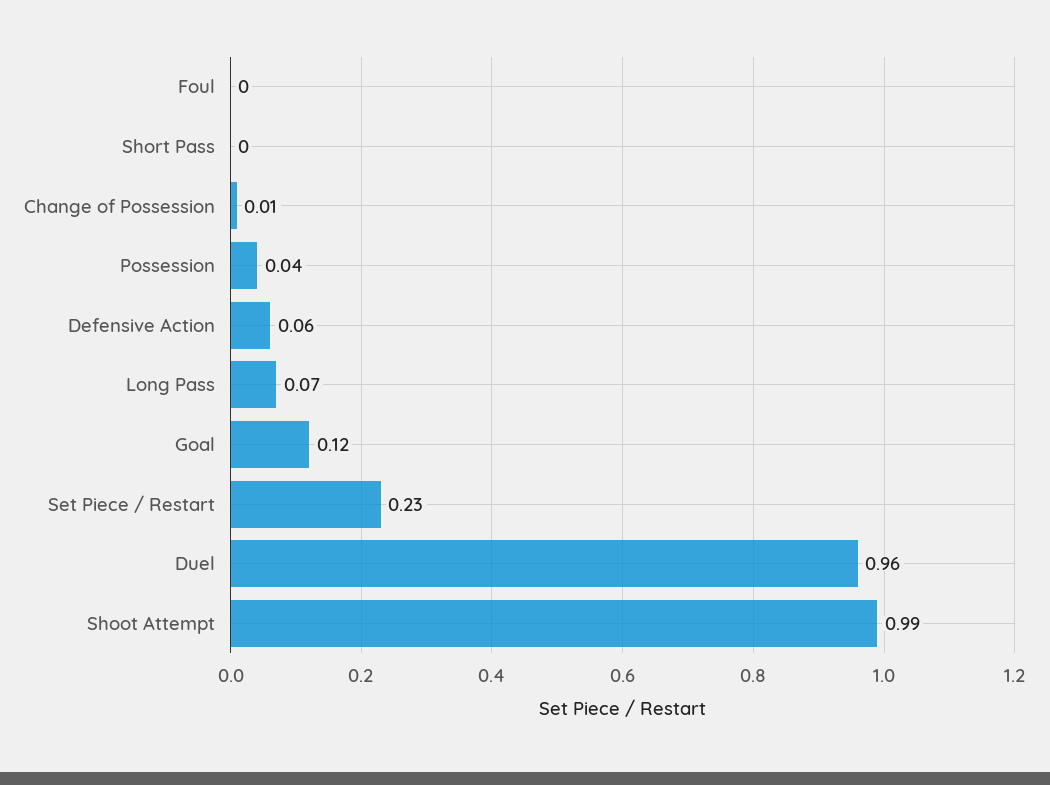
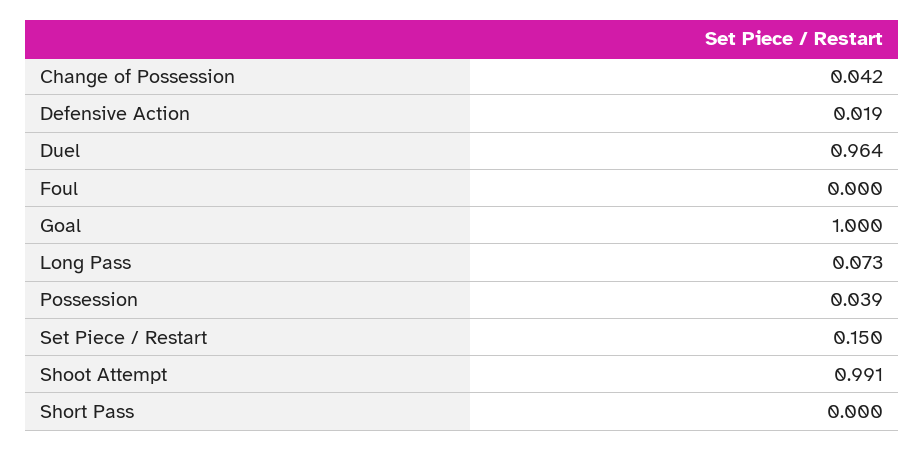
  {
    "Foul": 0,
    "Short Pass": 0,
-   "Change of Possession": 0.01,
+   "Change of Possession": 0.042,
    "Possession": 0.039,
-   "Defensive Action": 0.06,
+   "Defensive Action": 0.019,
    "Long Pass": 0.073,
-   "Goal": 0.12,
+   "Goal": 1,
-   "Set Piece / Restart": 0.23,
+   "Set Piece / Restart": 0.15,
    "Duel": 0.964,
    "Shoot Attempt": 0.991
  }

